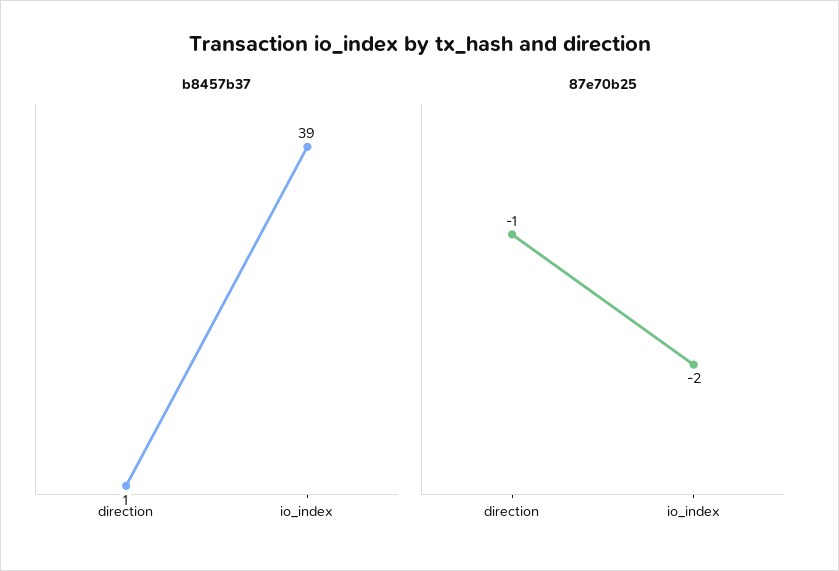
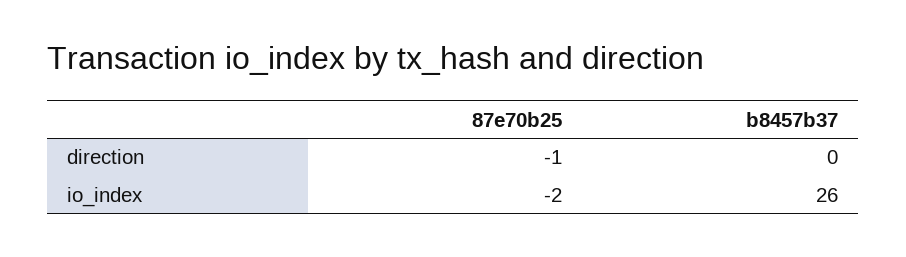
  {
    "b8457b37": {
-     "direction": 1,
+     "direction": 0,
-     "io_index": 39
+     "io_index": 26
    },
    "87e70b25": {
      "direction": -1,
      "io_index": -2
    }
  }

